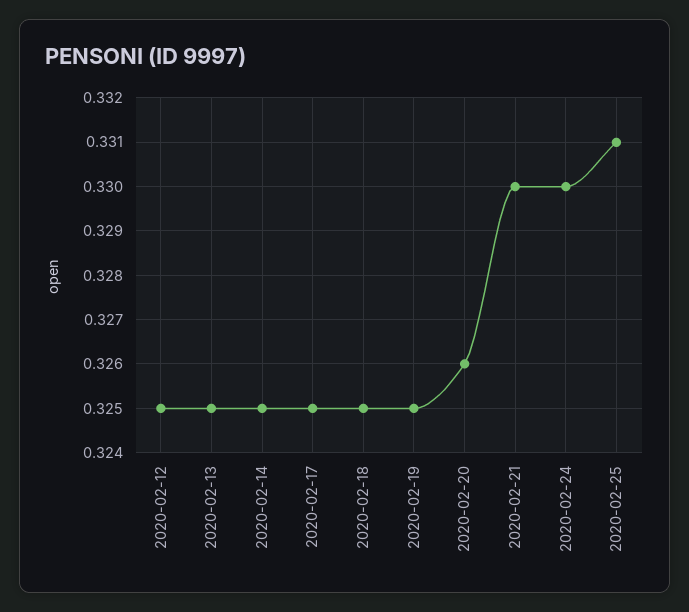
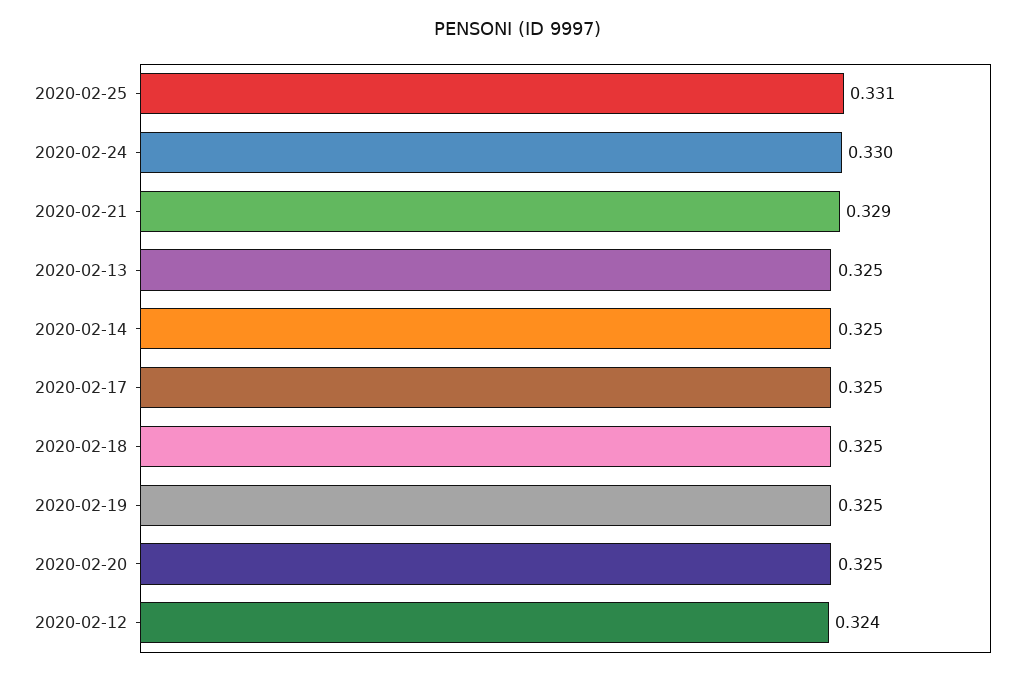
  {
-   "2020-02-12": 0.325,
+   "2020-02-12": 0.324,
    "2020-02-13": 0.325,
    "2020-02-14": 0.325,
    "2020-02-17": 0.325,
    "2020-02-18": 0.325,
    "2020-02-19": 0.325,
-   "2020-02-20": 0.326,
+   "2020-02-20": 0.325,
-   "2020-02-21": 0.33,
+   "2020-02-21": 0.329,
    "2020-02-24": 0.33,
    "2020-02-25": 0.331
  }

